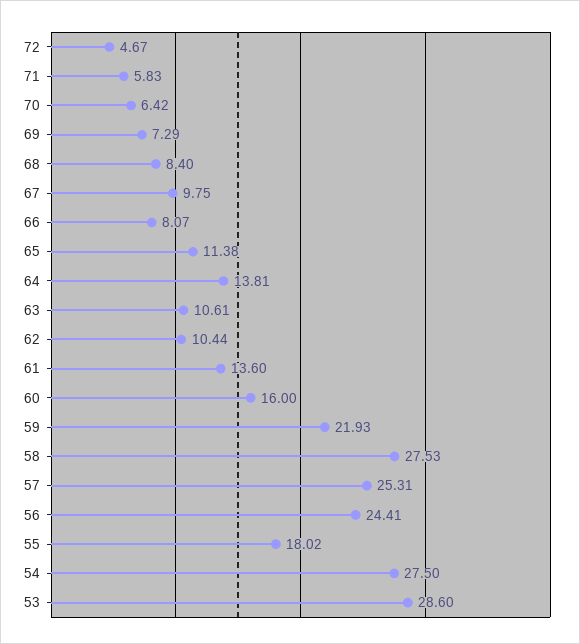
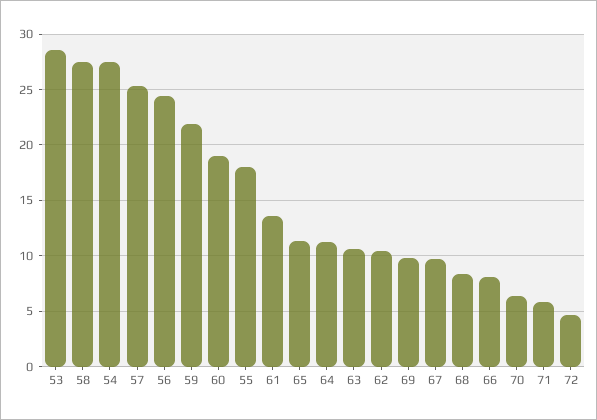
  {
    "72": 4.67,
    "71": 5.83,
    "70": 6.42,
-   "69": 7.29,
+   "69": 10,
    "68": 8.4,
    "67": 9.75,
    "66": 8.07,
    "65": 11.38,
-   "64": 13.81,
+   "64": 11,
    "63": 10.61,
    "62": 10.44,
    "61": 13.6,
-   "60": 16,
+   "60": 19,
    "59": 21.93,
    "58": 27.53,
    "57": 25.31,
    "56": 24.41,
    "55": 18.02,
    "54": 27.5,
    "53": 28.6
  }

